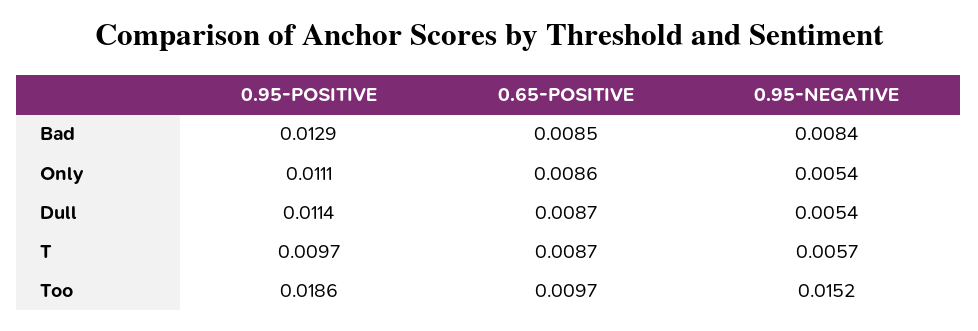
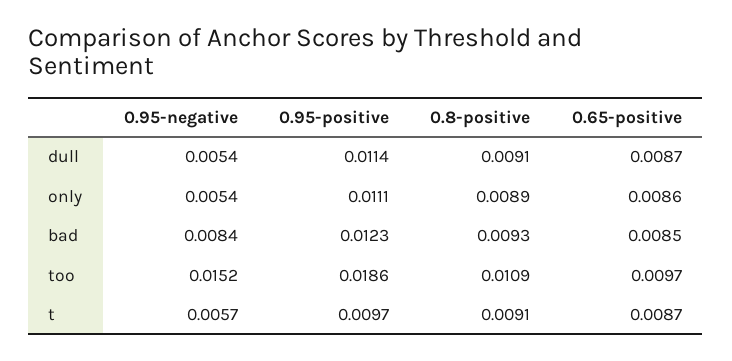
  {
    "0.95-POSITIVE": {
-     "Bad": 0.0129,
+     "Bad": 0.0123,
      "Only": 0.0111,
      "Dull": 0.0114,
      "T": 0.0097,
      "Too": 0.0186
    },
    "0.65-POSITIVE": {
      "Bad": 0.0085,
      "Only": 0.0086,
      "Dull": 0.0087,
      "T": 0.0087,
      "Too": 0.0097
    },
    "0.95-NEGATIVE": {
      "Bad": 0.0084,
      "Only": 0.0054,
      "Dull": 0.0054,
      "T": 0.0057,
      "Too": 0.0152
-   }
+   },
+   "0.8-positive": {
+     "Dull": 0.0091,
+     "Only": 0.0089,
+     "Bad": 0.0093,
+     "Too": 0.0109,
+     "T": 0.0091
+   }
  }

